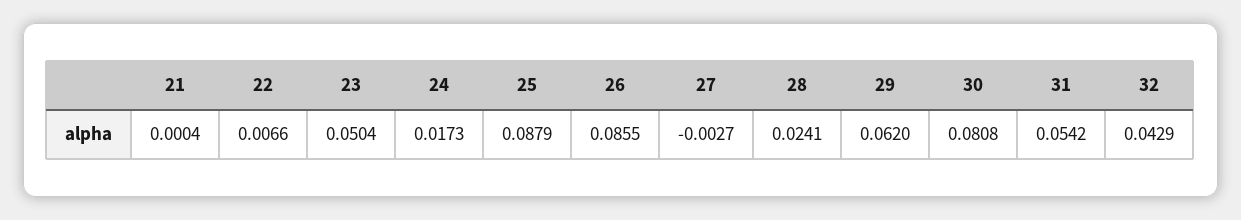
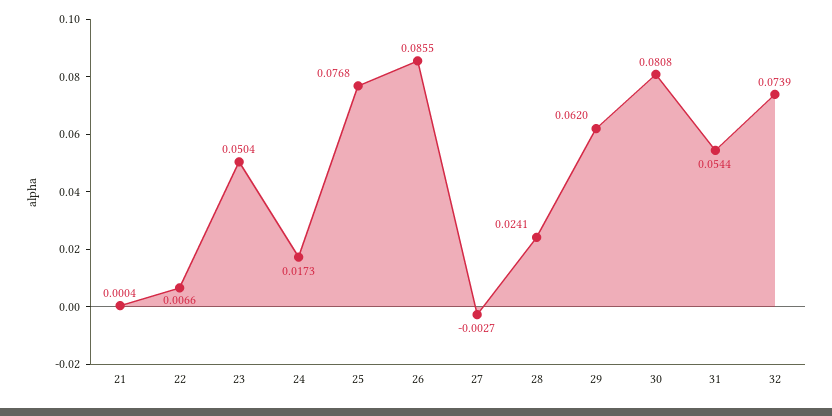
  {
    "21": 0.0004,
    "22": 0.0066,
    "23": 0.0504,
    "24": 0.0173,
-   "25": 0.0879,
+   "25": 0.0768,
    "26": 0.0855,
    "27": -0.0027,
    "28": 0.0241,
    "29": 0.062,
    "30": 0.0808,
-   "31": 0.0542,
+   "31": 0.0544,
-   "32": 0.0429
+   "32": 0.0739
  }

